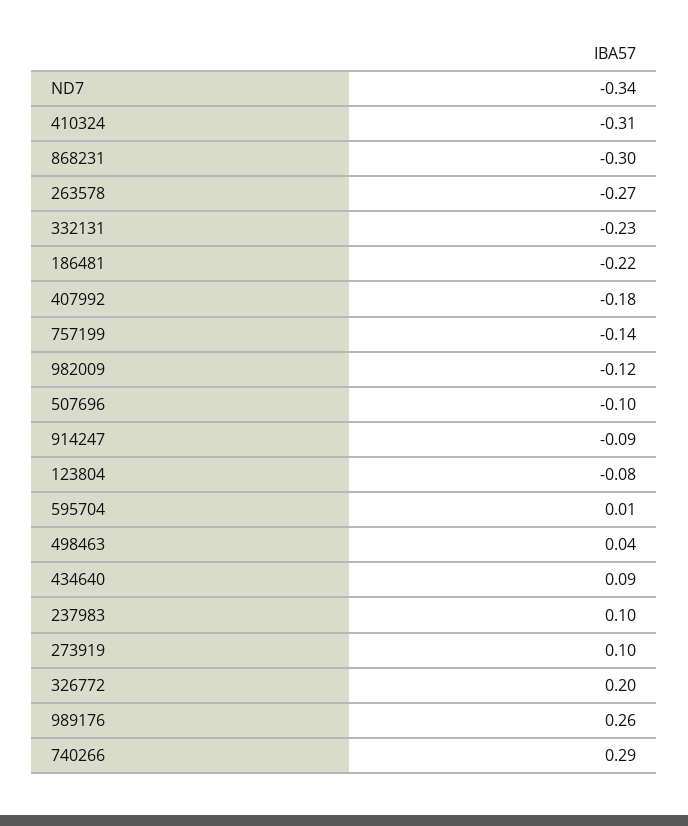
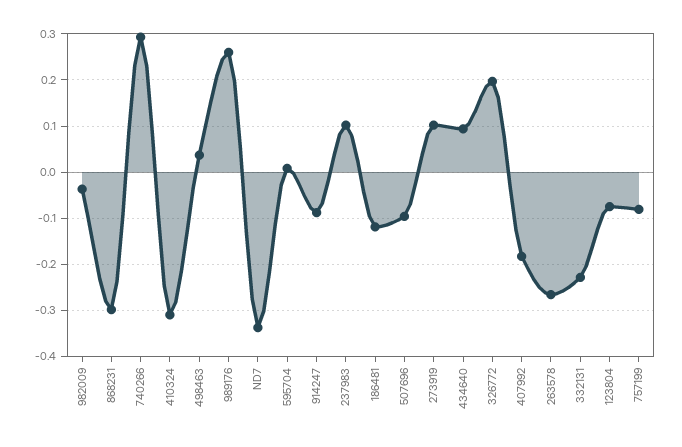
  {
    "ND7": -0.34,
    "410324": -0.31,
    "868231": -0.3,
    "263578": -0.27,
    "332131": -0.23,
-   "186481": -0.22,
+   "186481": -0.12,
    "407992": -0.18,
-   "757199": -0.14,
+   "757199": -0.08,
-   "982009": -0.12,
+   "982009": -0.04,
    "507696": -0.1,
    "914247": -0.09,
    "123804": -0.08,
    "595704": 0.01,
    "498463": 0.04,
    "434640": 0.09,
    "237983": 0.1,
    "273919": 0.1,
    "326772": 0.2,
    "989176": 0.26,
    "740266": 0.29
  }

